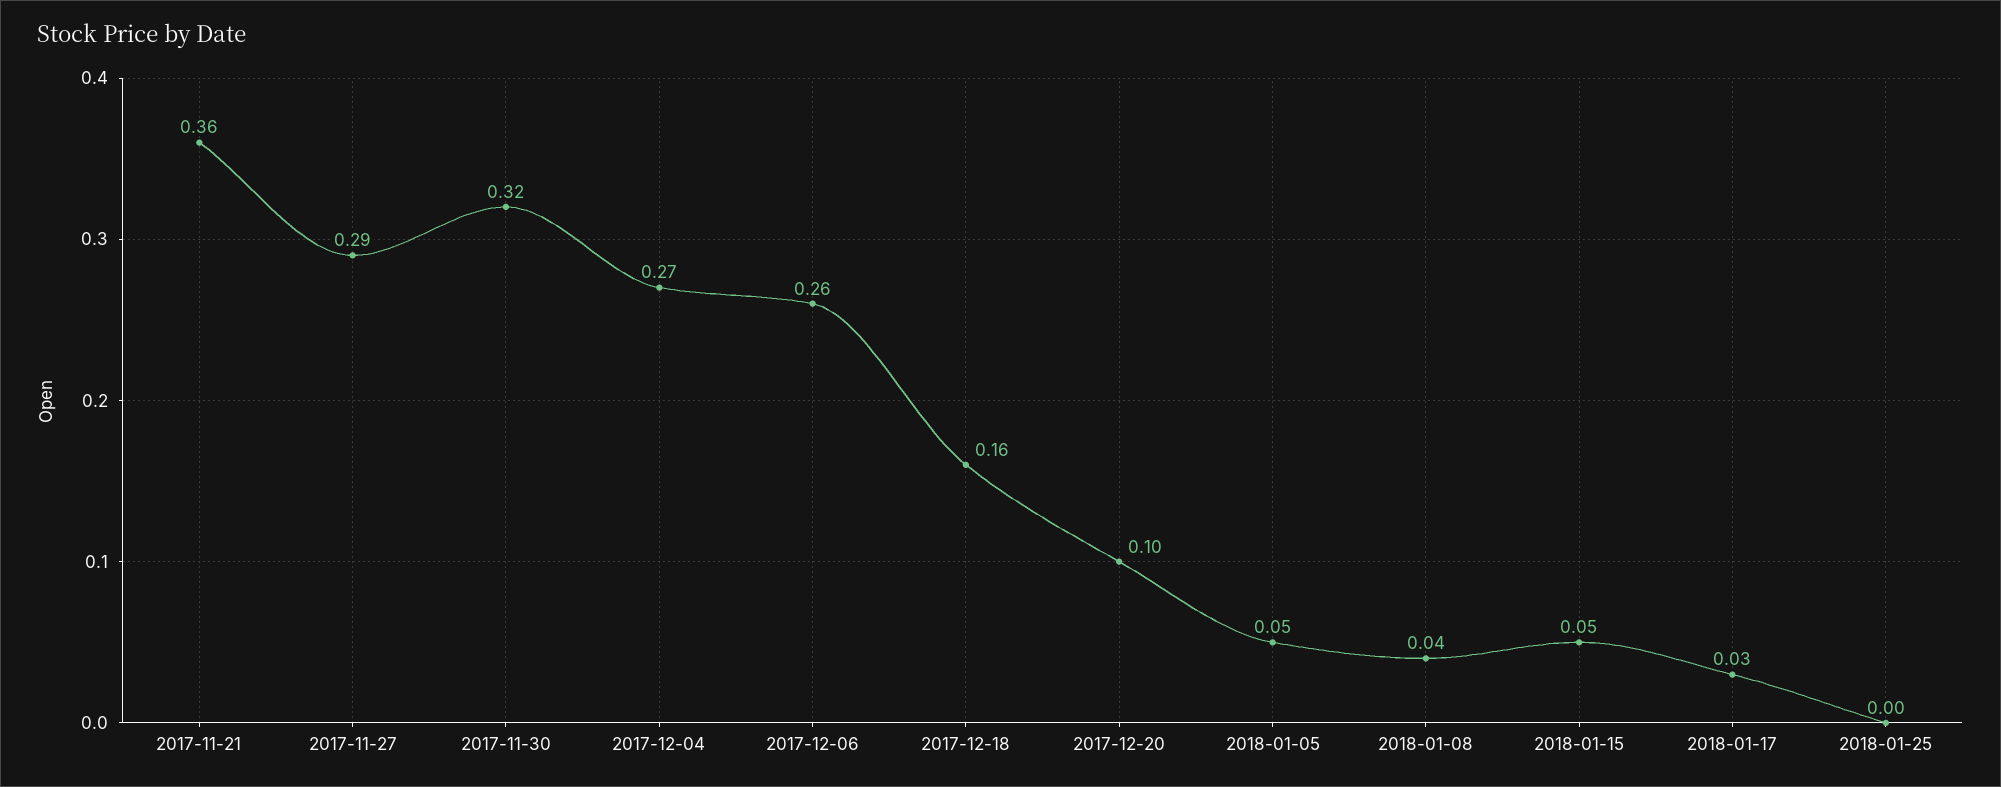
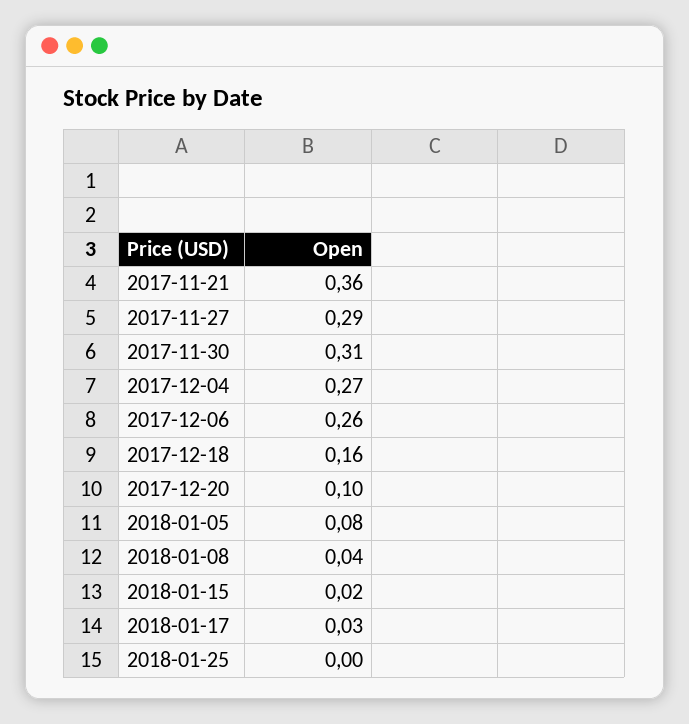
  {
    "2017-11-21": 0.36,
    "2017-11-27": 0.29,
-   "2017-11-30": 0.32,
+   "2017-11-30": 0.31,
    "2017-12-04": 0.27,
    "2017-12-06": 0.26,
    "2017-12-18": 0.16,
    "2017-12-20": 0.1,
-   "2018-01-05": 0.05,
+   "2018-01-05": 0.08,
    "2018-01-08": 0.04,
-   "2018-01-15": 0.05,
+   "2018-01-15": 0.02,
    "2018-01-17": 0.03,
    "2018-01-25": 0
  }

